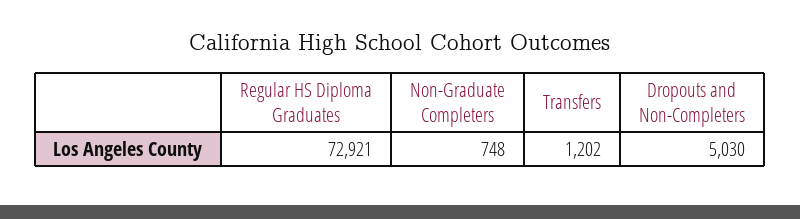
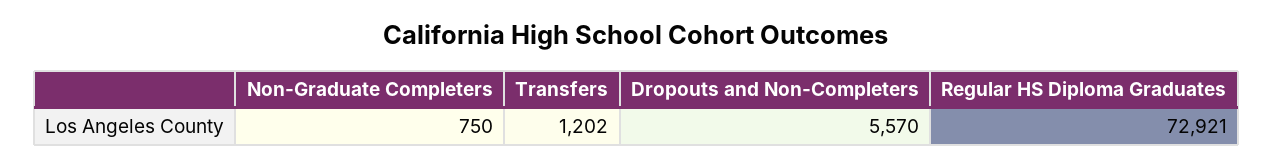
  {
    "Regular HS Diploma Graduates": 72921,
-   "Non-Graduate Completers": 748,
+   "Non-Graduate Completers": 750,
    "Transfers": 1202,
-   "Dropouts and Non-Completers": 5030
+   "Dropouts and Non-Completers": 5570
  }

